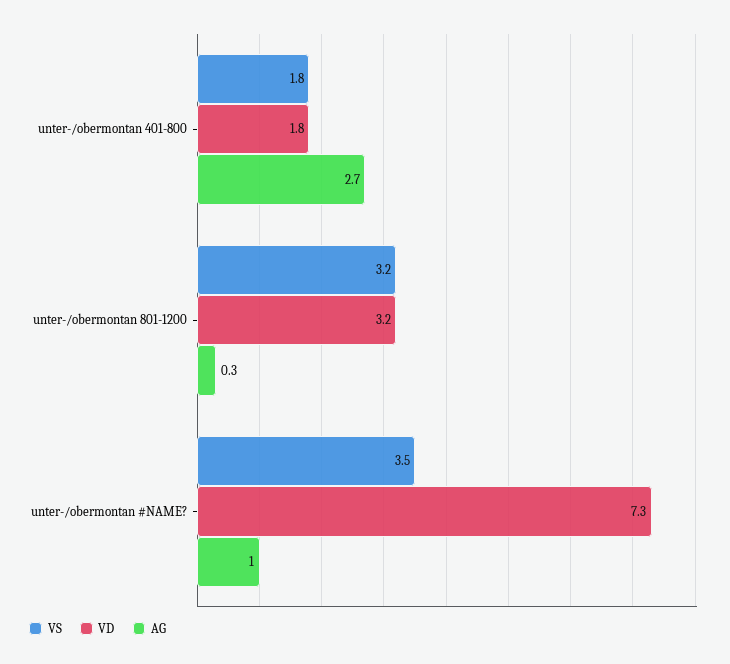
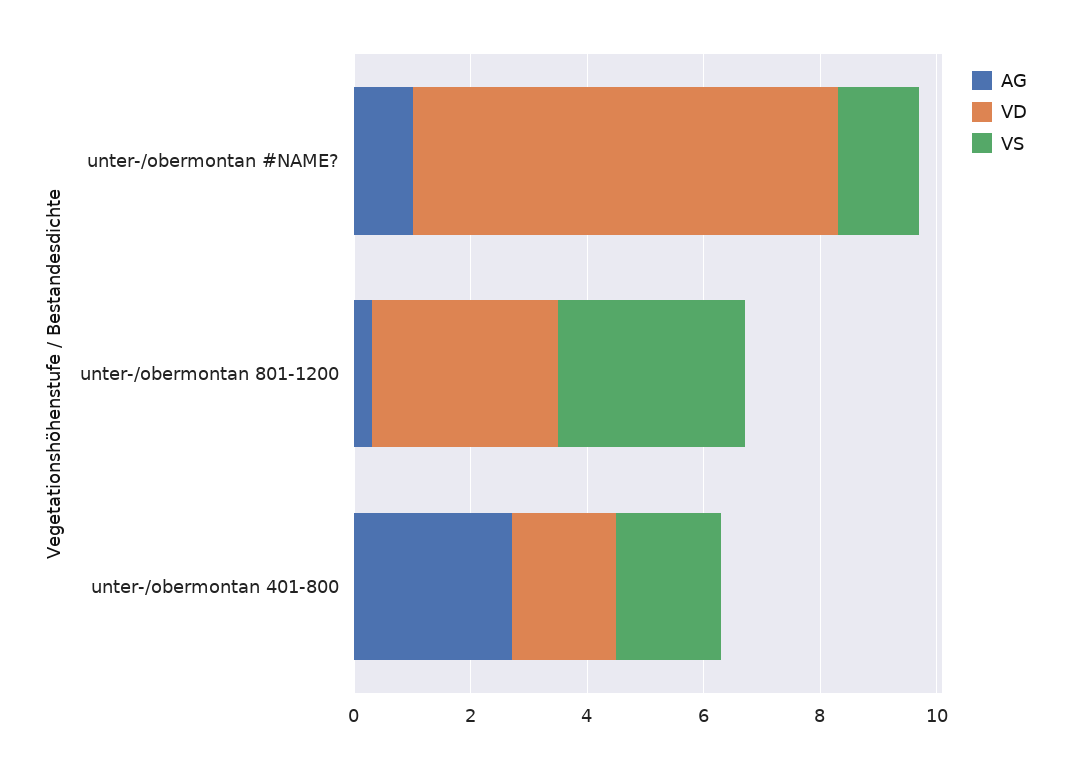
  {
    "VS": {
      "unter-/obermontan 401-800": 1.8,
      "unter-/obermontan 801-1200": 3.2,
-     "unter-/obermontan #NAME?": 3.5
+     "unter-/obermontan #NAME?": 1.5
    },
    "VD": {
      "unter-/obermontan 401-800": 1.8,
      "unter-/obermontan 801-1200": 3.2,
      "unter-/obermontan #NAME?": 7.3
    },
    "AG": {
      "unter-/obermontan 401-800": 2.7,
      "unter-/obermontan 801-1200": 0.3,
      "unter-/obermontan #NAME?": 1
    }
  }

